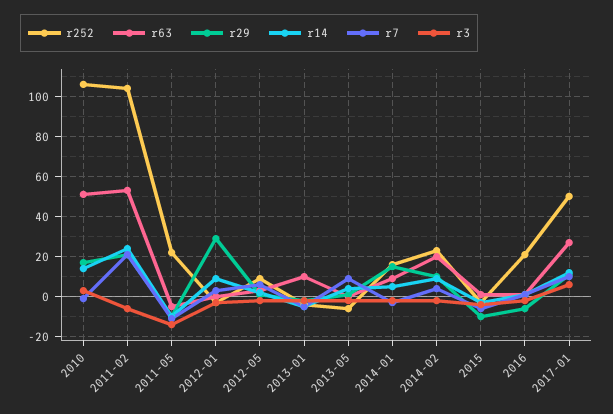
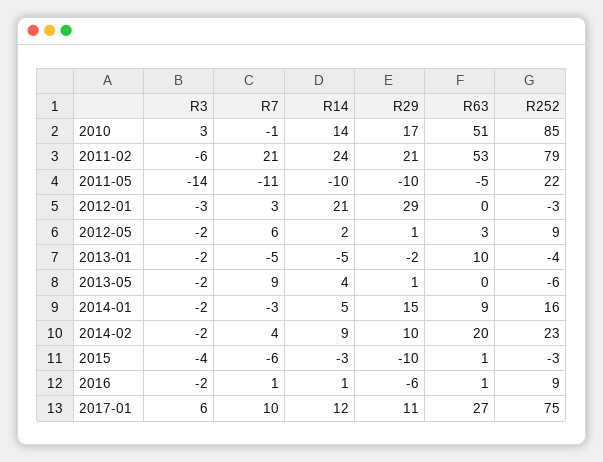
  {
    "r252": {
-     "2010": 105,
+     "2010": 85,
-     "2011-02": 105,
+     "2011-02": 79,
      "2011-05": 22,
      "2012-01": -3,
      "2012-05": 9,
      "2013-01": -4,
      "2013-05": -6,
      "2014-01": 16,
      "2014-02": 23,
      "2015": -3,
-     "2016": 20,
+     "2016": 9,
-     "2017-01": 50
+     "2017-01": 75
    },
    "r63": {
      "2010": 51,
      "2011-02": 53,
      "2011-05": -5,
      "2012-01": 0,
      "2012-05": 3,
      "2013-01": 10,
      "2013-05": 0,
      "2014-01": 9,
      "2014-02": 20,
      "2015": 1,
      "2016": 1,
      "2017-01": 27
    },
    "r29": {
      "2010": 17,
      "2011-02": 21,
      "2011-05": -10,
      "2012-01": 29,
      "2012-05": 1,
      "2013-01": -2,
      "2013-05": 1,
      "2014-01": 15,
      "2014-02": 10,
      "2015": -10,
      "2016": -6,
      "2017-01": 11
    },
    "r14": {
      "2010": 14,
      "2011-02": 24,
      "2011-05": -10,
-     "2012-01": 10,
+     "2012-01": 21,
      "2012-05": 2,
      "2013-01": -5,
      "2013-05": 4,
      "2014-01": 5,
      "2014-02": 9,
      "2015": -3,
      "2016": 1,
      "2017-01": 12
    },
    "r7": {
      "2010": -1,
      "2011-02": 21,
      "2011-05": -11,
      "2012-01": 3,
      "2012-05": 6,
      "2013-01": -5,
      "2013-05": 9,
      "2014-01": -3,
      "2014-02": 4,
      "2015": -6,
      "2016": 1,
      "2017-01": 10
    },
    "r3": {
      "2010": 3,
      "2011-02": -6,
      "2011-05": -14,
      "2012-01": -3,
      "2012-05": -2,
      "2013-01": -2,
      "2013-05": -2,
      "2014-01": -2,
      "2014-02": -2,
      "2015": -4,
      "2016": -2,
      "2017-01": 6
    }
  }

